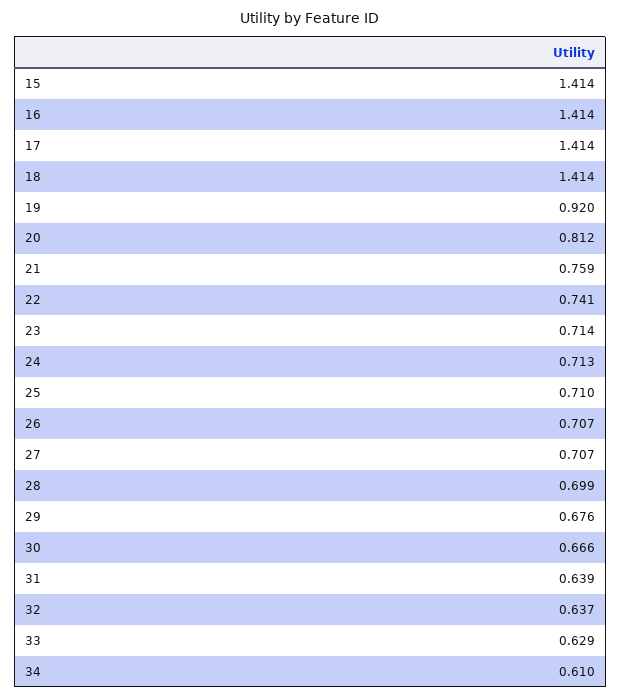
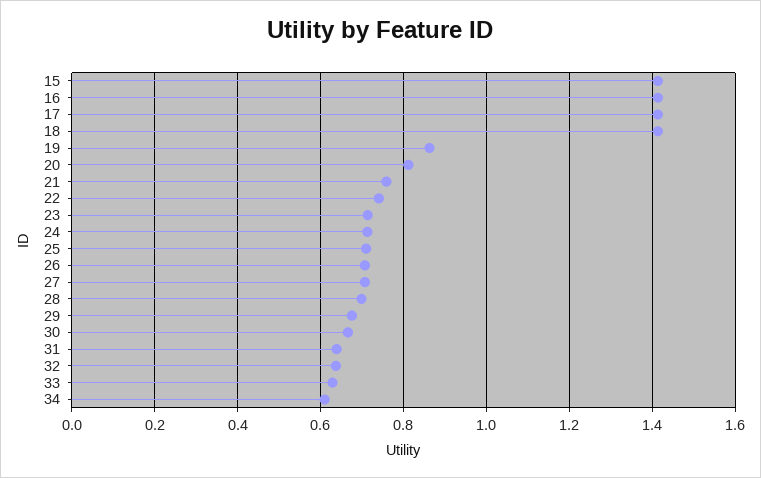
  {
    "15": 1.414,
    "16": 1.414,
    "17": 1.414,
    "18": 1.414,
-   "19": 0.92,
+   "19": 0.86,
    "20": 0.812,
    "21": 0.759,
    "22": 0.741,
    "23": 0.714,
    "24": 0.713,
    "25": 0.71,
    "26": 0.707,
    "27": 0.707,
    "28": 0.699,
    "29": 0.676,
    "30": 0.666,
    "31": 0.639,
    "32": 0.637,
    "33": 0.629,
    "34": 0.61
  }

